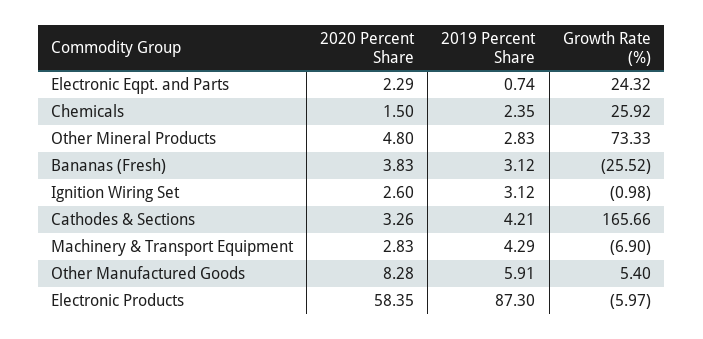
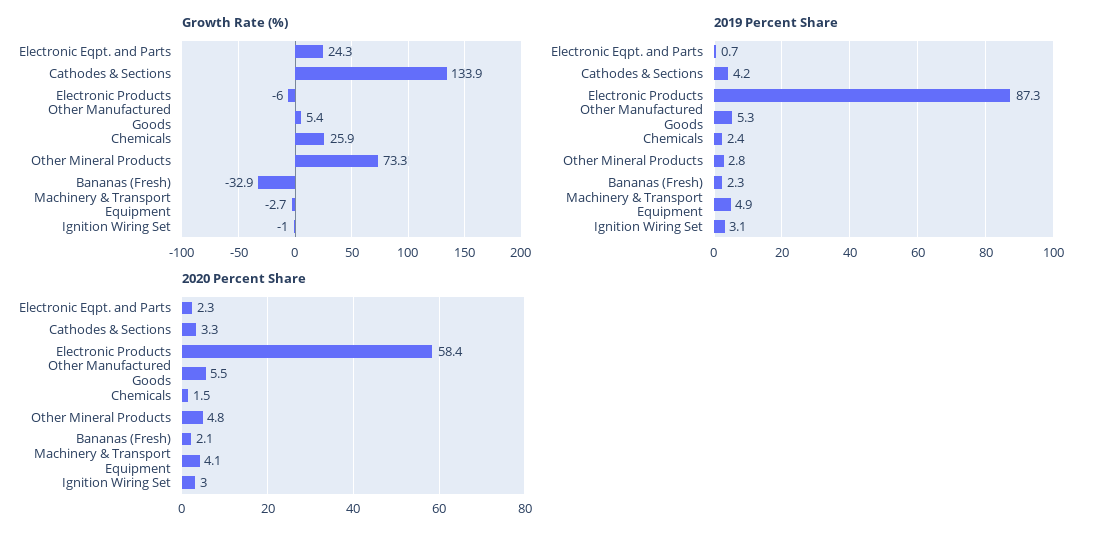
  {
    "2020 Percent Share": {
      "Electronic Eqpt. and Parts": 2.29,
      "Chemicals": 1.5,
      "Other Mineral Products": 4.8,
-     "Bananas (Fresh)": 3.83,
+     "Bananas (Fresh)": 2.1,
-     "Ignition Wiring Set": 2.6,
+     "Ignition Wiring Set": 3,
      "Cathodes & Sections": 3.26,
-     "Machinery & Transport Equipment": 2.83,
+     "Machinery & Transport Equipment": 4.1,
-     "Other Manufactured Goods": 8.28,
+     "Other Manufactured Goods": 5.5,
      "Electronic Products": 58.35
    },
    "2019 Percent Share": {
      "Electronic Eqpt. and Parts": 0.74,
      "Chemicals": 2.35,
      "Other Mineral Products": 2.83,
-     "Bananas (Fresh)": 3.12,
+     "Bananas (Fresh)": 2.3,
      "Ignition Wiring Set": 3.12,
      "Cathodes & Sections": 4.21,
-     "Machinery & Transport Equipment": 4.29,
+     "Machinery & Transport Equipment": 4.9,
-     "Other Manufactured Goods": 5.91,
+     "Other Manufactured Goods": 5.3,
      "Electronic Products": 87.3
    },
    "Growth Rate (%)": {
      "Electronic Eqpt. and Parts": 24.32,
      "Chemicals": 25.92,
      "Other Mineral Products": 73.33,
-     "Bananas (Fresh)": -25.52,
+     "Bananas (Fresh)": -32.9,
      "Ignition Wiring Set": -0.98,
-     "Cathodes & Sections": 165.66,
+     "Cathodes & Sections": 133.9,
-     "Machinery & Transport Equipment": -6.9,
+     "Machinery & Transport Equipment": -2.7,
      "Other Manufactured Goods": 5.4,
      "Electronic Products": -5.97
    }
  }

